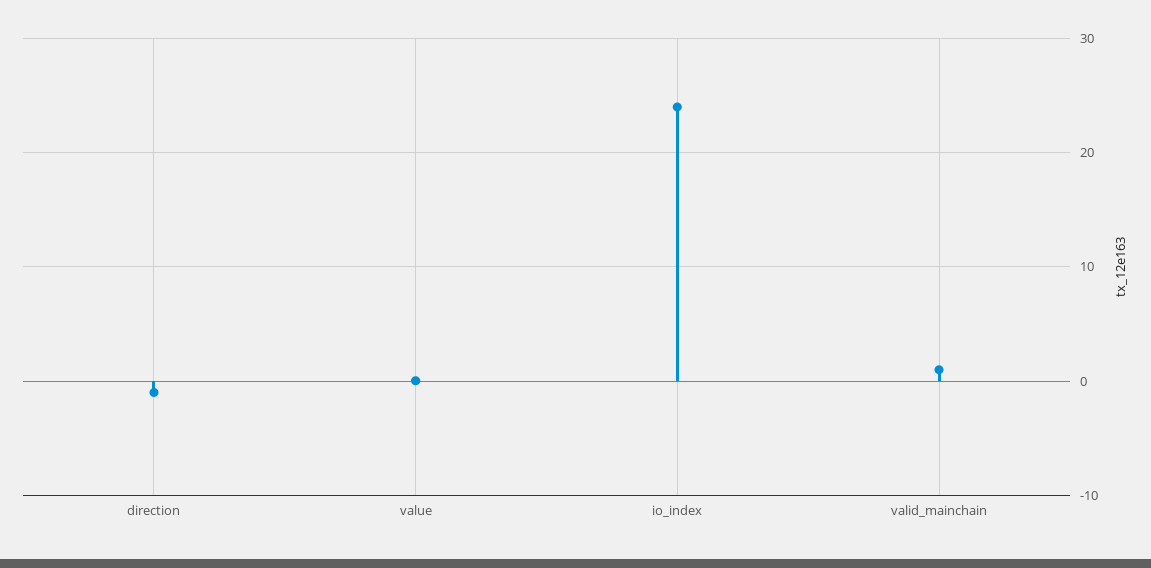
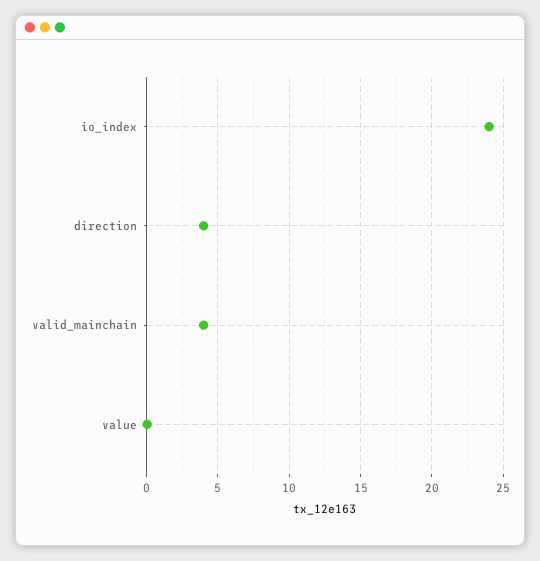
  {
-   "direction": -1,
+   "direction": 4,
    "value": 0,
    "io_index": 24,
-   "valid_mainchain": 1
+   "valid_mainchain": 4
  }

